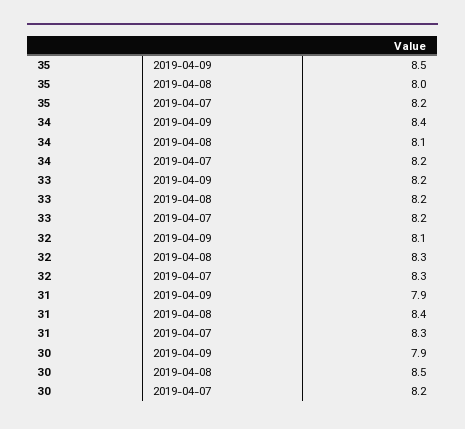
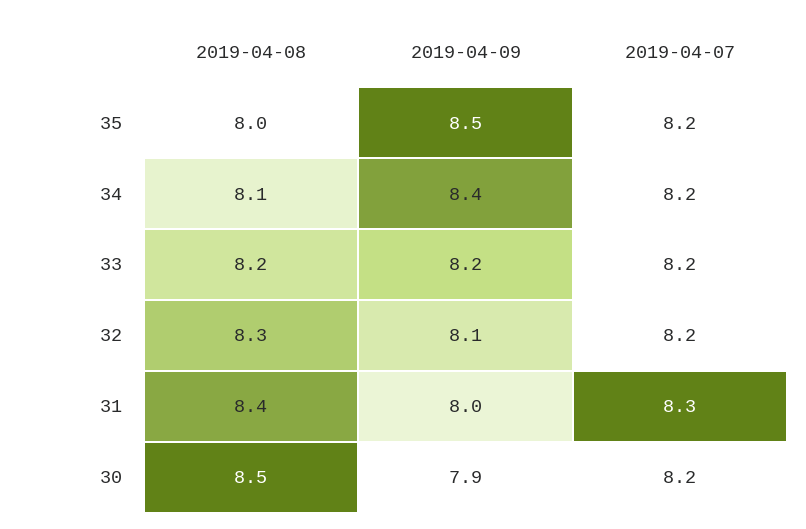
  {
    "35": {
      "2019-04-09": 8.5,
      "2019-04-08": 8,
      "2019-04-07": 8.2
    },
    "34": {
      "2019-04-09": 8.4,
      "2019-04-08": 8.1,
      "2019-04-07": 8.2
    },
    "33": {
      "2019-04-09": 8.2,
      "2019-04-08": 8.2,
      "2019-04-07": 8.2
    },
    "32": {
      "2019-04-09": 8.1,
      "2019-04-08": 8.3,
-     "2019-04-07": 8.3
+     "2019-04-07": 8.2
    },
    "31": {
-     "2019-04-09": 7.9,
+     "2019-04-09": 8,
      "2019-04-08": 8.4,
      "2019-04-07": 8.3
    },
    "30": {
      "2019-04-09": 7.9,
      "2019-04-08": 8.5,
      "2019-04-07": 8.2
    }
  }

